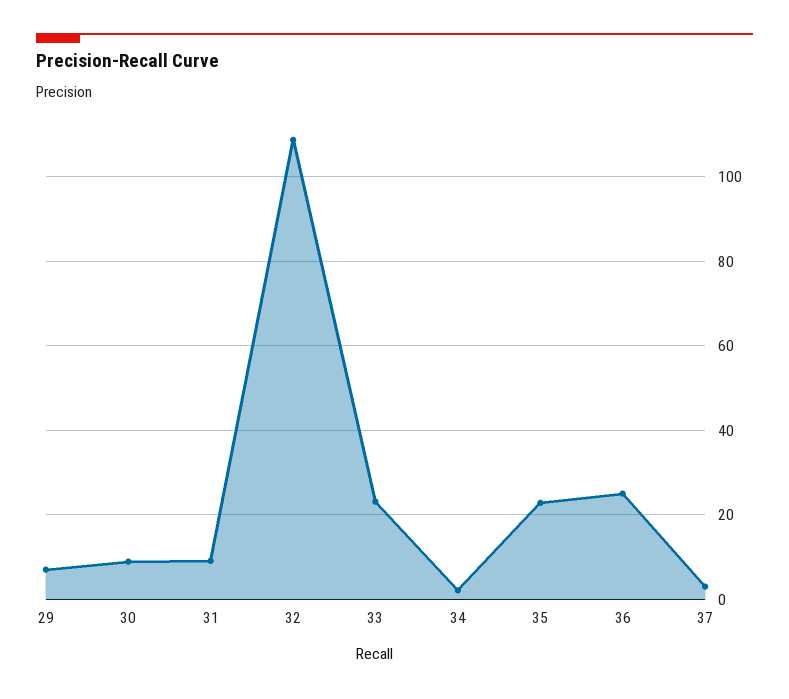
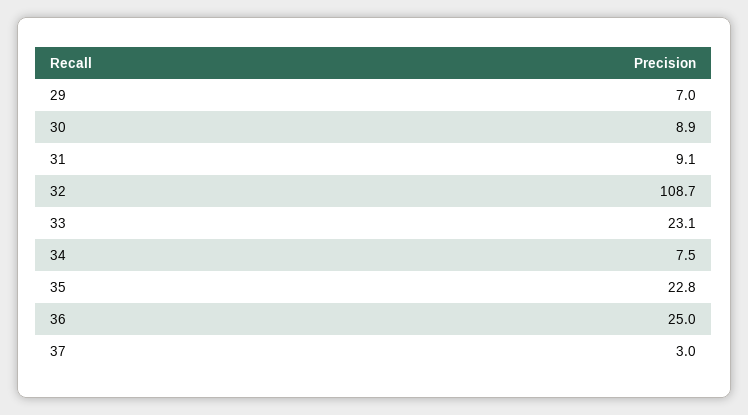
  {
    "29": 7,
    "30": 8.9,
    "31": 9.1,
    "32": 108.7,
    "33": 23.1,
-   "34": 2,
+   "34": 7.5,
    "35": 22.8,
    "36": 25,
    "37": 3
  }

